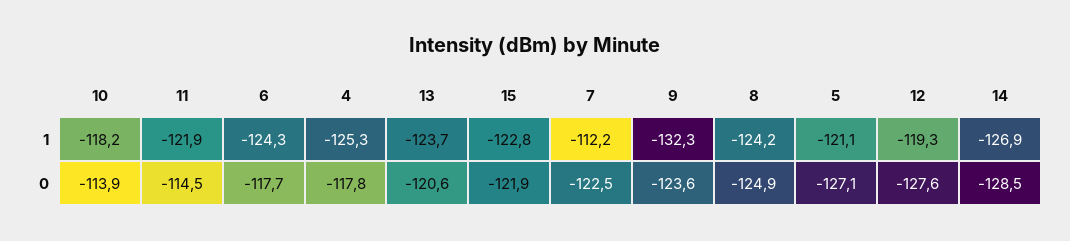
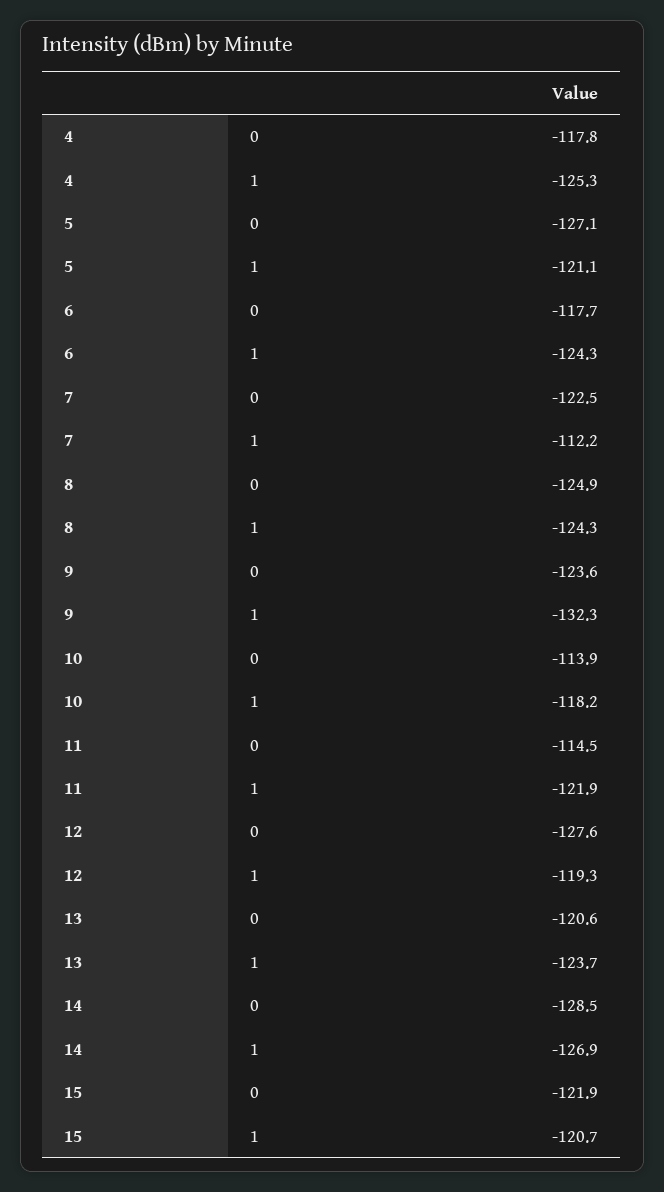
  {
    "10": {
      "1": -118.2,
      "0": -113.9
    },
    "11": {
      "1": -121.9,
      "0": -114.5
    },
    "6": {
      "1": -124.3,
      "0": -117.7
    },
    "4": {
      "1": -125.3,
      "0": -117.8
    },
    "13": {
      "1": -123.7,
      "0": -120.6
    },
    "15": {
-     "1": -122.8,
+     "1": -120.7,
      "0": -121.9
    },
    "7": {
      "1": -112.2,
      "0": -122.5
    },
    "9": {
      "1": -132.3,
      "0": -123.6
    },
    "8": {
-     "1": -124.2,
+     "1": -124.3,
      "0": -124.9
    },
    "5": {
      "1": -121.1,
      "0": -127.1
    },
    "12": {
      "1": -119.3,
      "0": -127.6
    },
    "14": {
      "1": -126.9,
      "0": -128.5
    }
  }

